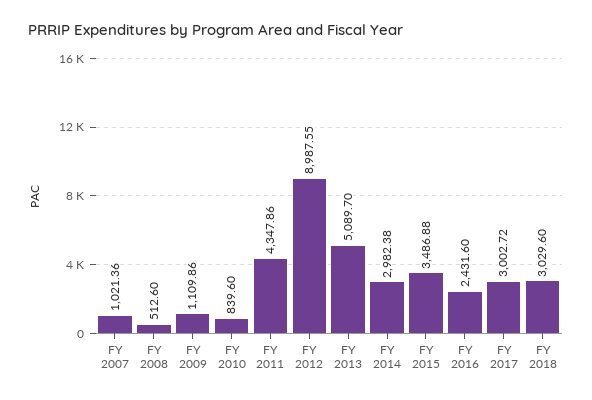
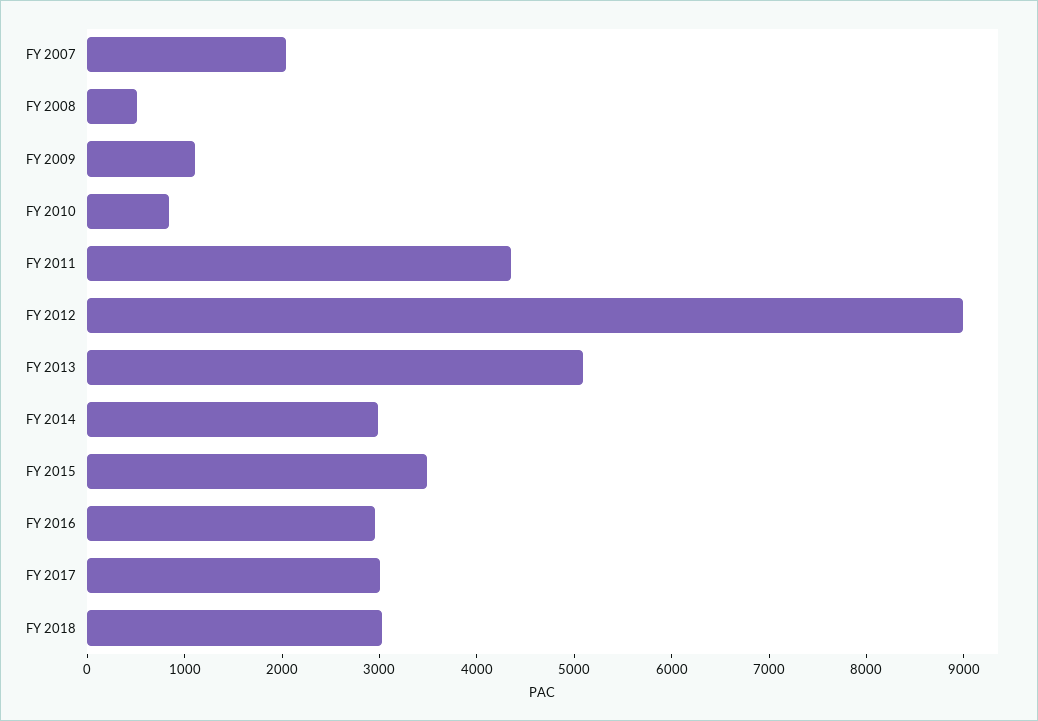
  {
-   "FY 2007": 1021.36,
+   "FY 2007": 2000,
    "FY 2008": 512.6,
    "FY 2009": 1109.86,
    "FY 2010": 839.6,
    "FY 2011": 4347.86,
    "FY 2012": 8987.55,
    "FY 2013": 5089.7,
    "FY 2014": 2982.38,
    "FY 2015": 3486.88,
-   "FY 2016": 2431.6,
+   "FY 2016": 3000,
    "FY 2017": 3002.72,
    "FY 2018": 3029.6
  }

